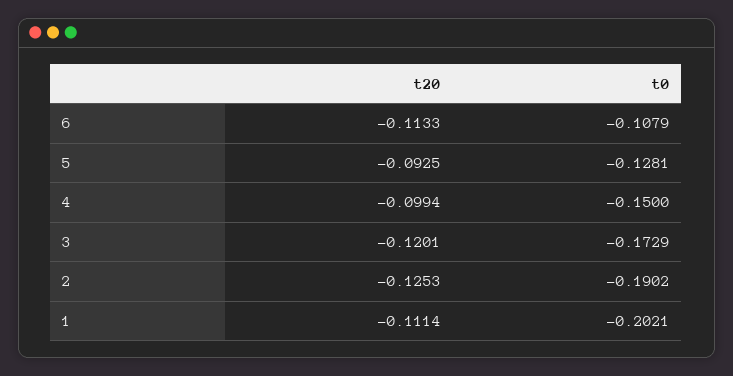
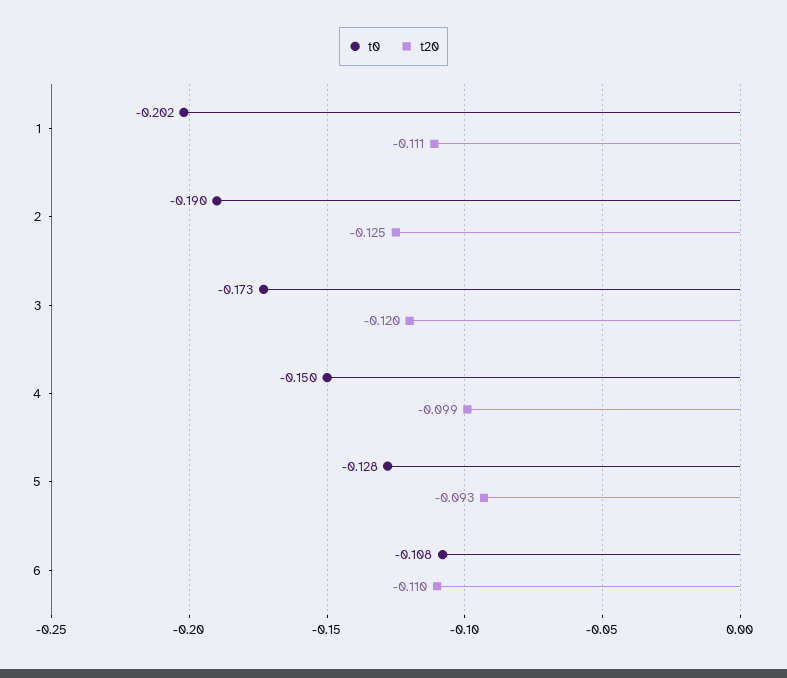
  {
    "t20": {
-     "6": -0.1133,
+     "6": -0.11,
      "5": -0.0925,
      "4": -0.0994,
      "3": -0.1201,
      "2": -0.1253,
      "1": -0.1114
    },
    "t0": {
      "6": -0.1079,
      "5": -0.1281,
      "4": -0.15,
      "3": -0.1729,
      "2": -0.1902,
      "1": -0.2021
    }
  }

